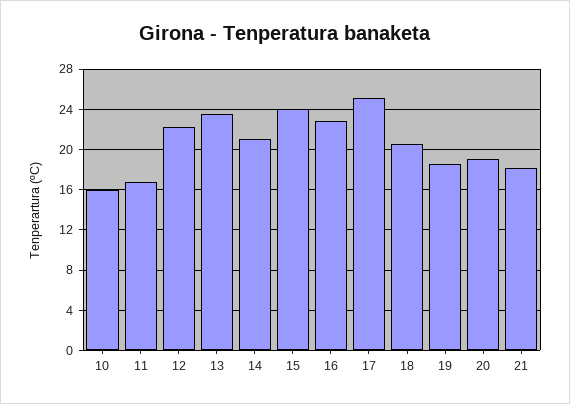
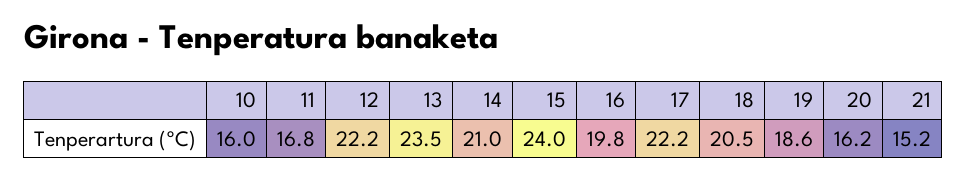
  {
    "10": 16,
    "11": 16.8,
    "12": 22.2,
    "13": 23.5,
    "14": 21,
    "15": 24,
-   "16": 23,
+   "16": 19.8,
-   "17": 25,
+   "17": 22.2,
    "18": 20.5,
    "19": 18.6,
-   "20": 19,
+   "20": 16.2,
-   "21": 18
+   "21": 15.2
  }

